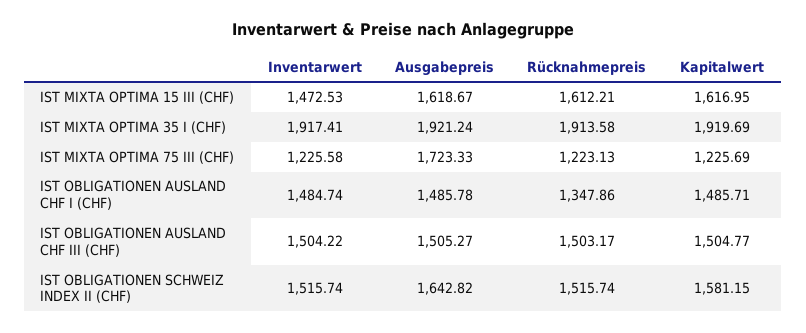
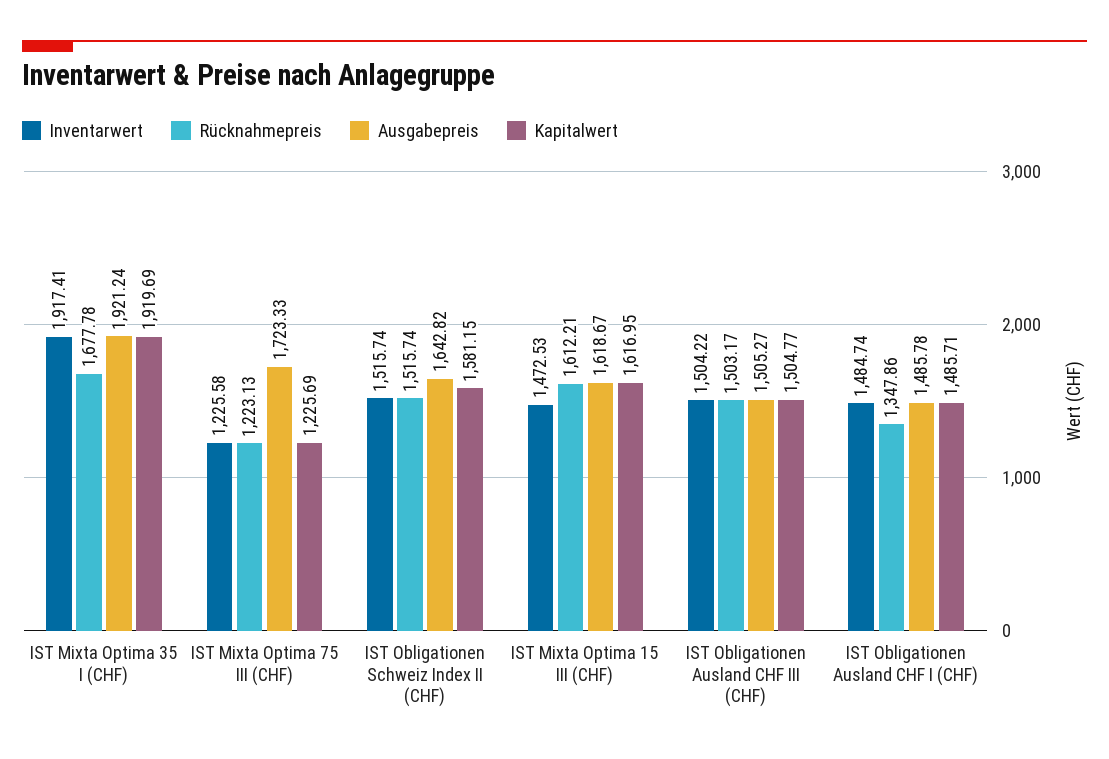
  {
    "Inventarwert": {
      "IST MIXTA OPTIMA 15 III (CHF)": 1472.53,
      "IST MIXTA OPTIMA 35 I (CHF)": 1917.41,
      "IST MIXTA OPTIMA 75 III (CHF)": 1225.58,
      "IST OBLIGATIONEN AUSLAND CHF I (CHF)": 1484.74,
      "IST OBLIGATIONEN AUSLAND CHF III (CHF)": 1504.22,
      "IST OBLIGATIONEN SCHWEIZ INDEX II (CHF)": 1515.74
    },
    "Ausgabepreis": {
      "IST MIXTA OPTIMA 15 III (CHF)": 1618.67,
      "IST MIXTA OPTIMA 35 I (CHF)": 1921.24,
      "IST MIXTA OPTIMA 75 III (CHF)": 1723.33,
      "IST OBLIGATIONEN AUSLAND CHF I (CHF)": 1485.78,
      "IST OBLIGATIONEN AUSLAND CHF III (CHF)": 1505.27,
      "IST OBLIGATIONEN SCHWEIZ INDEX II (CHF)": 1642.82
    },
    "Rücknahmepreis": {
      "IST MIXTA OPTIMA 15 III (CHF)": 1612.21,
-     "IST MIXTA OPTIMA 35 I (CHF)": 1913.58,
+     "IST MIXTA OPTIMA 35 I (CHF)": 1677.78,
      "IST MIXTA OPTIMA 75 III (CHF)": 1223.13,
      "IST OBLIGATIONEN AUSLAND CHF I (CHF)": 1347.86,
      "IST OBLIGATIONEN AUSLAND CHF III (CHF)": 1503.17,
      "IST OBLIGATIONEN SCHWEIZ INDEX II (CHF)": 1515.74
    },
    "Kapitalwert": {
      "IST MIXTA OPTIMA 15 III (CHF)": 1616.95,
      "IST MIXTA OPTIMA 35 I (CHF)": 1919.69,
      "IST MIXTA OPTIMA 75 III (CHF)": 1225.69,
      "IST OBLIGATIONEN AUSLAND CHF I (CHF)": 1485.71,
      "IST OBLIGATIONEN AUSLAND CHF III (CHF)": 1504.77,
      "IST OBLIGATIONEN SCHWEIZ INDEX II (CHF)": 1581.15
    }
  }

